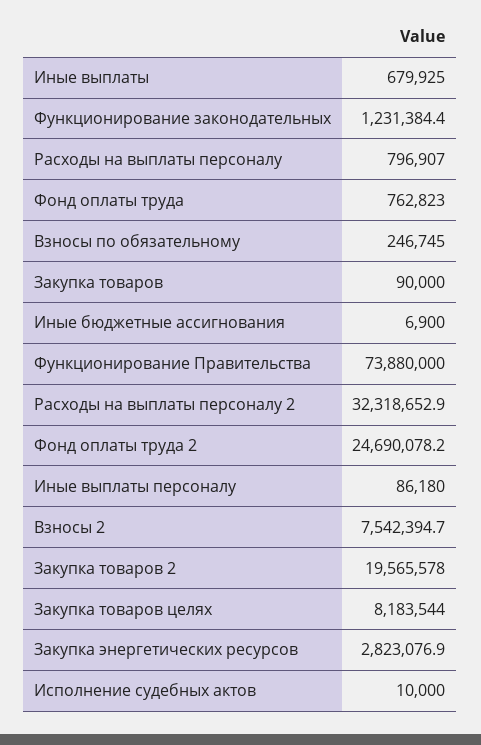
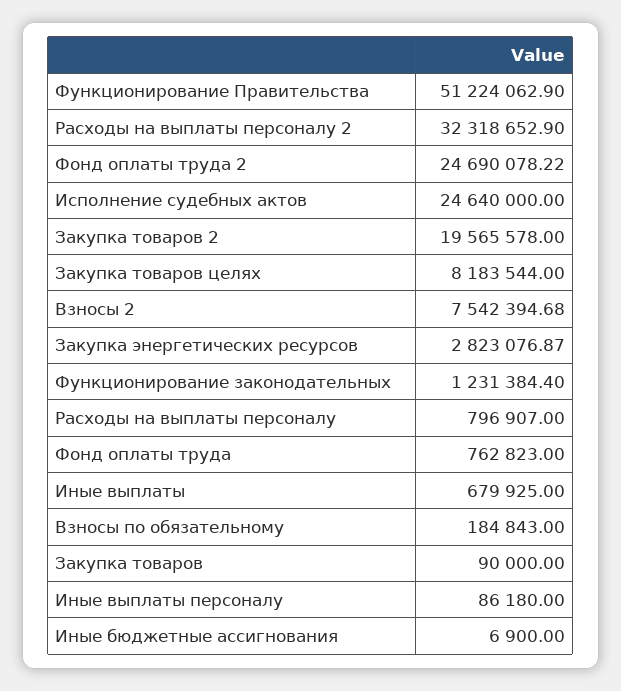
  {
    "Иные выплаты": 679925,
    "Функционирование законодательных": 1231384.4,
    "Расходы на выплаты персоналу": 796907,
    "Фонд оплаты труда": 762823,
-   "Взносы по обязательному": 246745,
+   "Взносы по обязательному": 184843,
    "Закупка товаров": 90000,
    "Иные бюджетные ассигнования": 6900,
-   "Функционирование Правительства": 73880000,
+   "Функционирование Правительства": 51224062.9,
    "Расходы на выплаты персоналу 2": 32318652.9,
    "Фонд оплаты труда 2": 24690078.22,
    "Иные выплаты персоналу": 86180,
    "Взносы 2": 7542394.68,
    "Закупка товаров 2": 19565578,
    "Закупка товаров целях": 8183544,
    "Закупка энергетических ресурсов": 2823076.87,
-   "Исполнение судебных актов": 10000
+   "Исполнение судебных актов": 24640000
  }

